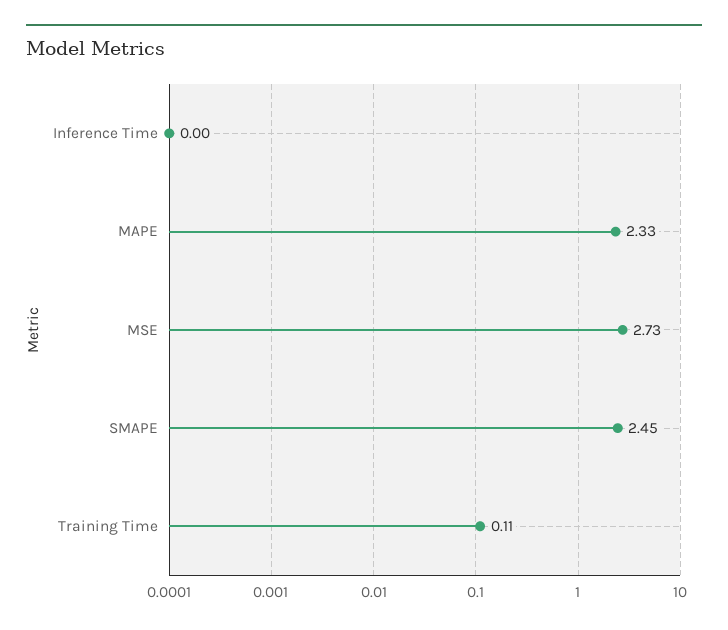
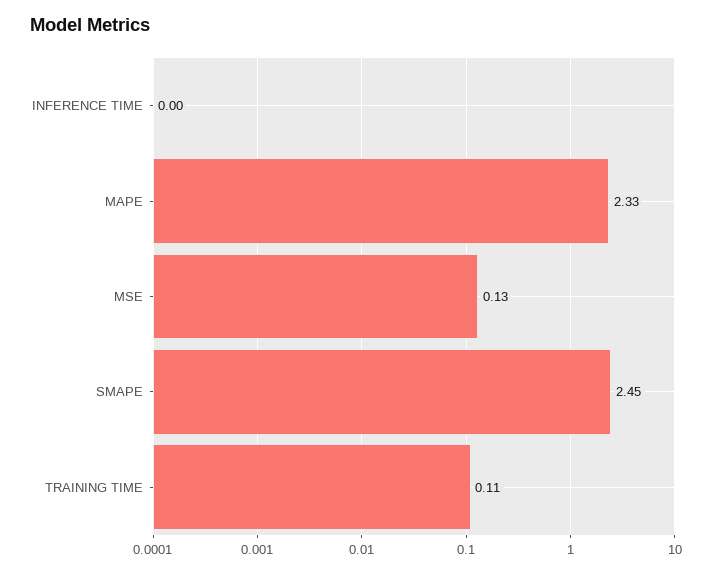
  {
    "Inference Time": 0,
    "MAPE": 2.33,
-   "MSE": 2.73,
+   "MSE": 0.13,
    "SMAPE": 2.45,
    "Training Time": 0.11
  }

